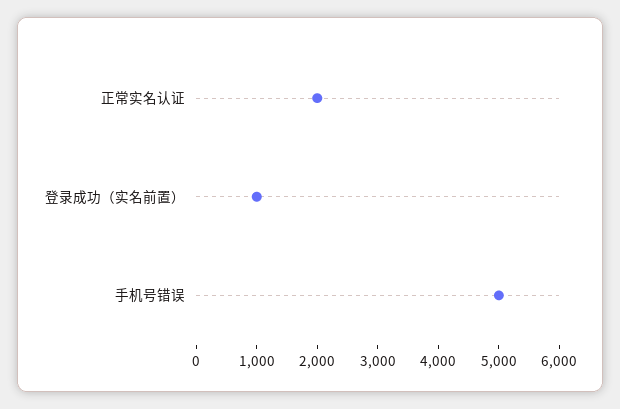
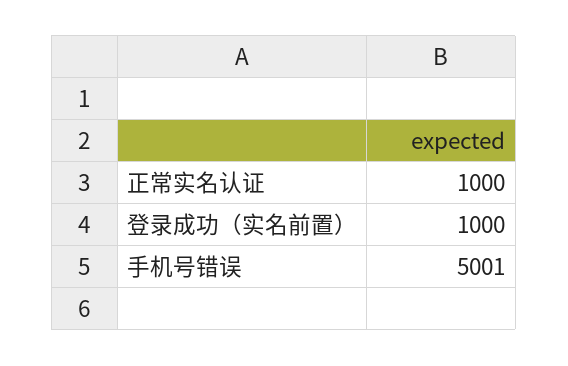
  {
-   "正常实名认证": 2000,
+   "正常实名认证": 1000,
    "登录成功（实名前置）": 1000,
    "手机号错误": 5001
  }

